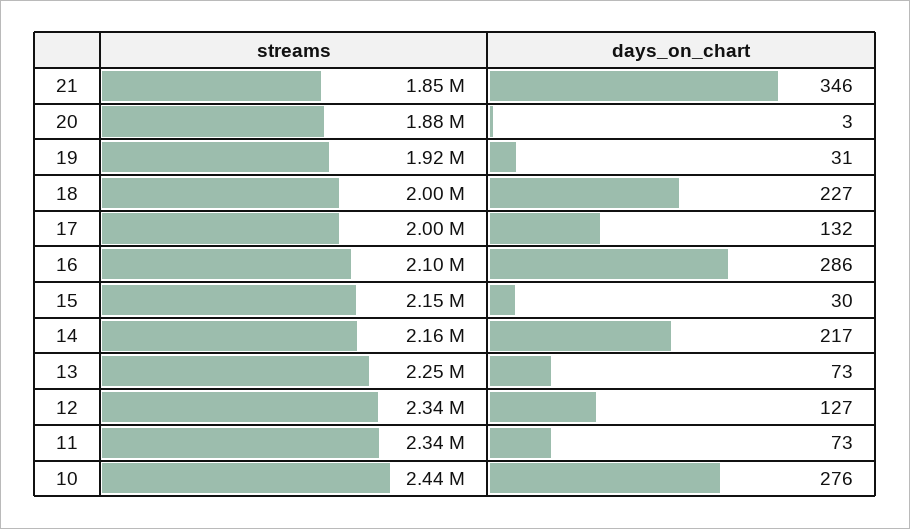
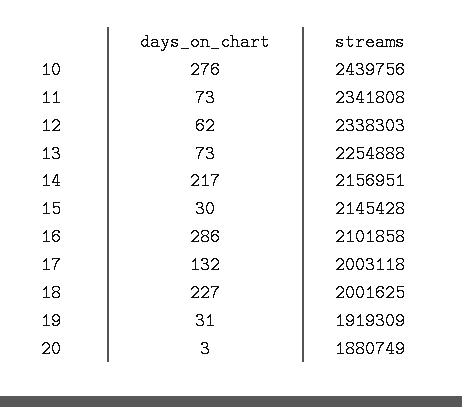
  {
    "streams": {
-     "21": 1850000,
      "20": 1880749,
      "19": 1919309,
      "18": 2001625,
      "17": 2003118,
      "16": 2101858,
      "15": 2145428,
      "14": 2156951,
      "13": 2254888,
      "12": 2338303,
      "11": 2341808,
      "10": 2439756
    },
    "days_on_chart": {
-     "21": 346,
      "20": 3,
      "19": 31,
      "18": 227,
      "17": 132,
      "16": 286,
      "15": 30,
      "14": 217,
      "13": 73,
-     "12": 127,
+     "12": 62,
      "11": 73,
      "10": 276
    }
  }

